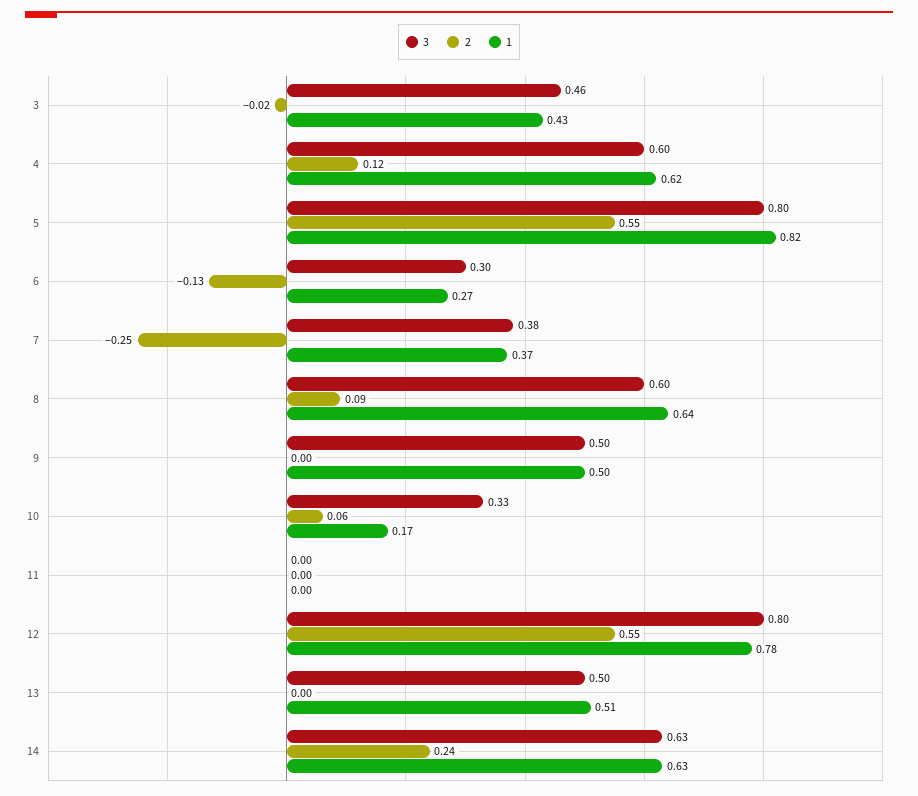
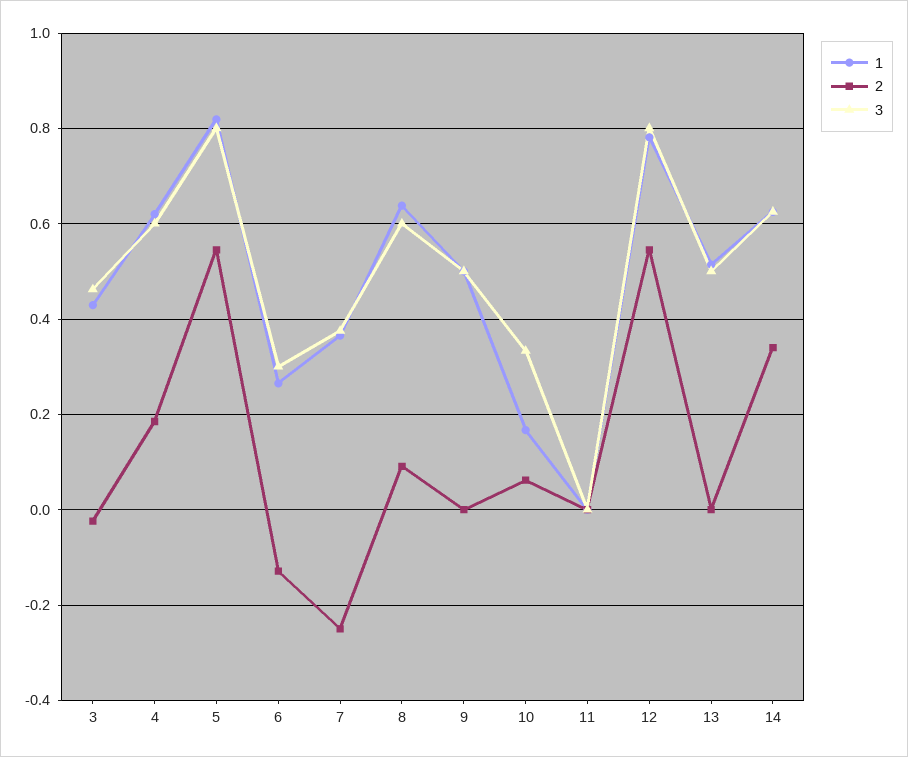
  {
    "3": {
      "3": 0.46,
      "4": 0.6,
      "5": 0.8,
      "6": 0.3,
      "7": 0.38,
      "8": 0.6,
      "9": 0.5,
      "10": 0.33,
      "11": 0,
      "12": 0.8,
      "13": 0.5,
      "14": 0.63
    },
    "2": {
      "3": -0.02,
-     "4": 0.12,
+     "4": 0.18,
      "5": 0.55,
      "6": -0.13,
      "7": -0.25,
      "8": 0.09,
      "9": 0,
      "10": 0.06,
      "11": 0,
      "12": 0.55,
      "13": 0,
-     "14": 0.24
+     "14": 0.34
    },
    "1": {
      "3": 0.43,
      "4": 0.62,
      "5": 0.82,
      "6": 0.27,
      "7": 0.37,
      "8": 0.64,
      "9": 0.5,
      "10": 0.17,
      "11": 0,
      "12": 0.78,
      "13": 0.51,
      "14": 0.63
    }
  }

